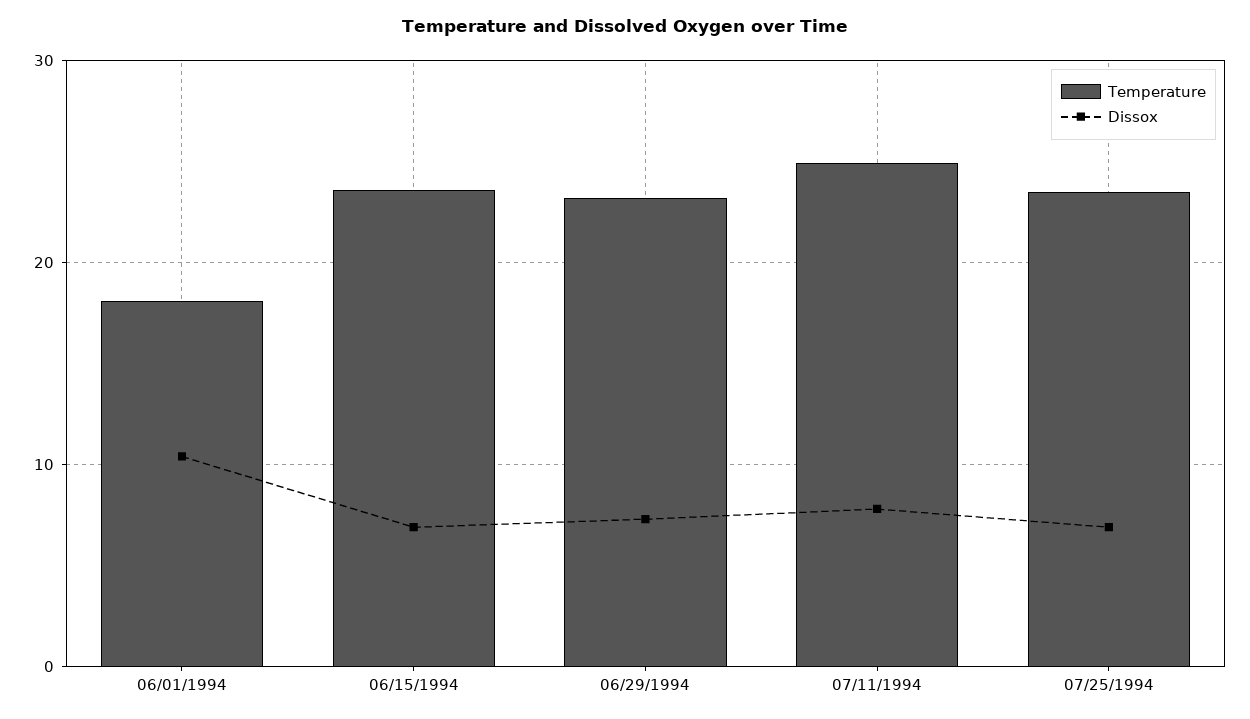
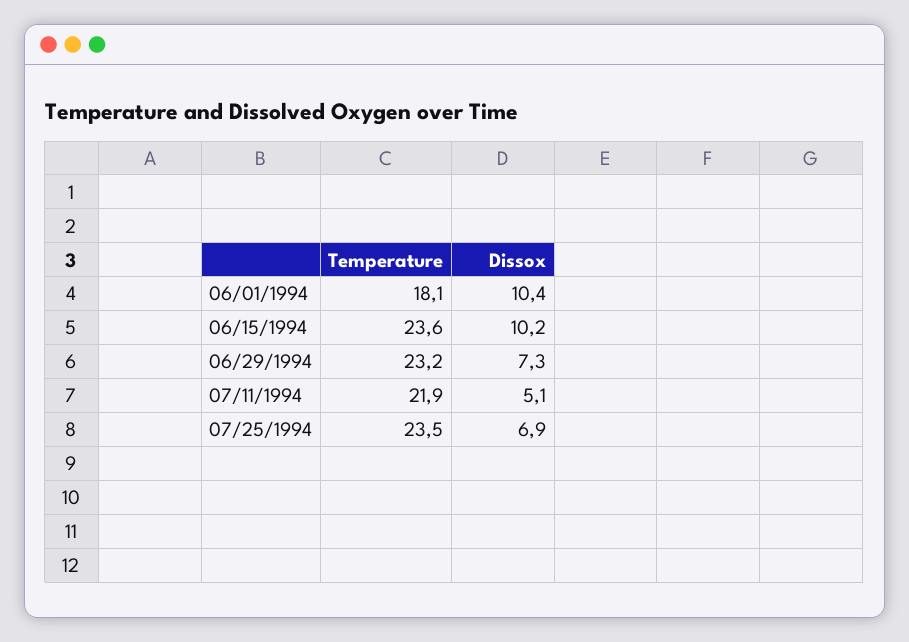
  {
    "Temperature": {
      "06/01/1994": 18.1,
      "06/15/1994": 23.6,
      "06/29/1994": 23.2,
-     "07/11/1994": 25,
+     "07/11/1994": 21.9,
      "07/25/1994": 23.5
    },
    "Dissox": {
      "06/01/1994": 10.4,
-     "06/15/1994": 7,
+     "06/15/1994": 10.2,
      "06/29/1994": 7.3,
-     "07/11/1994": 8,
+     "07/11/1994": 5.1,
      "07/25/1994": 6.9
    }
  }

